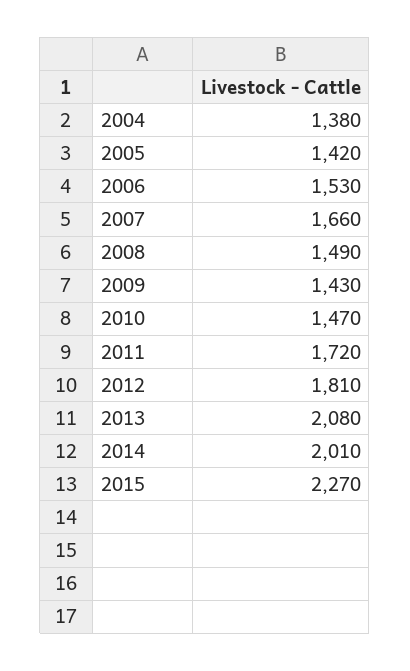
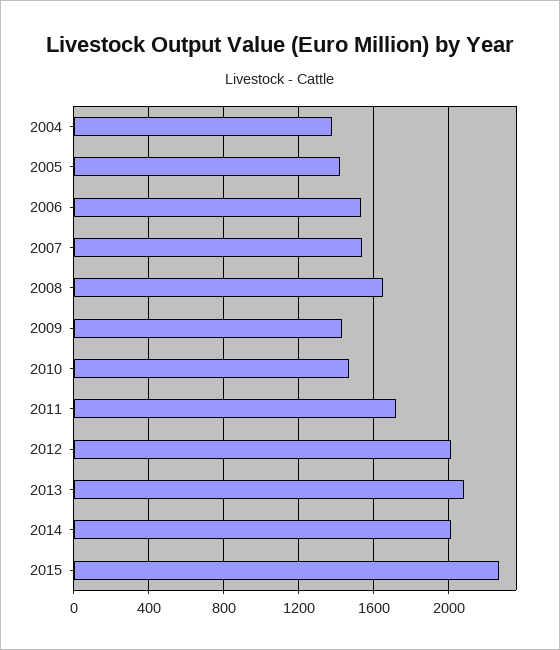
  {
    "2004": 1380,
    "2005": 1420,
    "2006": 1530,
-   "2007": 1660,
+   "2007": 1550,
-   "2008": 1490,
+   "2008": 1650,
    "2009": 1430,
    "2010": 1470,
    "2011": 1720,
-   "2012": 1810,
+   "2012": 2000,
    "2013": 2080,
    "2014": 2010,
    "2015": 2270
  }

